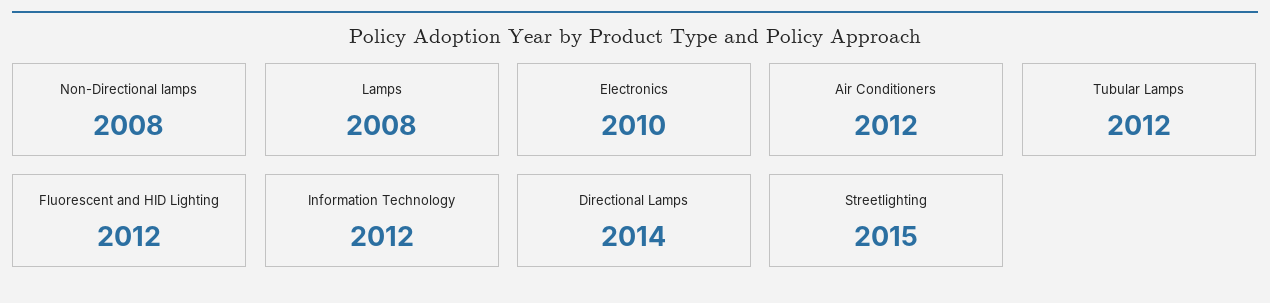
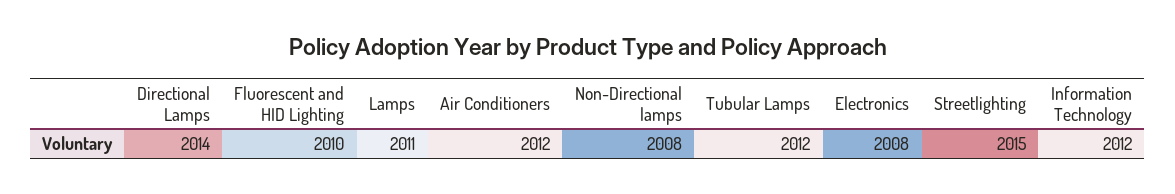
  {
    "Non-Directional lamps": 2008,
-   "Lamps": 2008,
+   "Lamps": 2011,
-   "Electronics": 2010,
+   "Electronics": 2008,
    "Air Conditioners": 2012,
    "Tubular Lamps": 2012,
-   "Fluorescent and HID Lighting": 2012,
+   "Fluorescent and HID Lighting": 2010,
    "Information Technology": 2012,
    "Directional Lamps": 2014,
    "Streetlighting": 2015
  }

